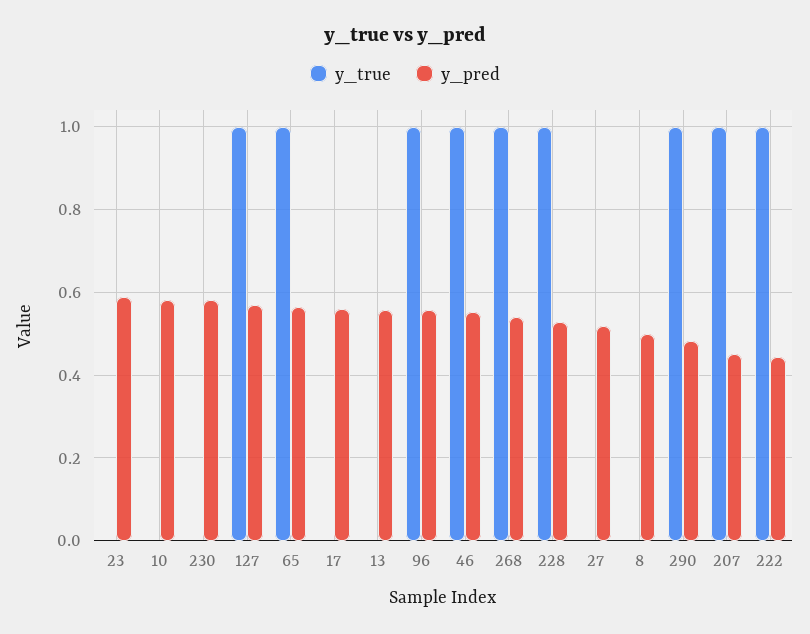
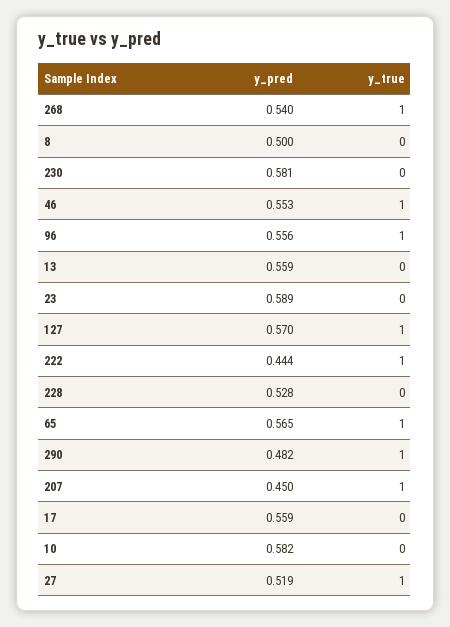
  {
    "y_true": {
      "23": 0,
      "10": 0,
      "230": 0,
      "127": 1,
      "65": 1,
      "17": 0,
      "13": 0,
      "96": 1,
      "46": 1,
      "268": 1,
-     "228": 1,
+     "228": 0,
-     "27": 0,
+     "27": 1,
      "8": 0,
      "290": 1,
      "207": 1,
      "222": 1
    },
    "y_pred": {
      "23": 0.589,
      "10": 0.582,
      "230": 0.581,
      "127": 0.57,
      "65": 0.565,
      "17": 0.559,
      "13": 0.559,
      "96": 0.556,
      "46": 0.553,
      "268": 0.54,
      "228": 0.528,
      "27": 0.519,
      "8": 0.5,
      "290": 0.482,
      "207": 0.45,
      "222": 0.444
    }
  }

